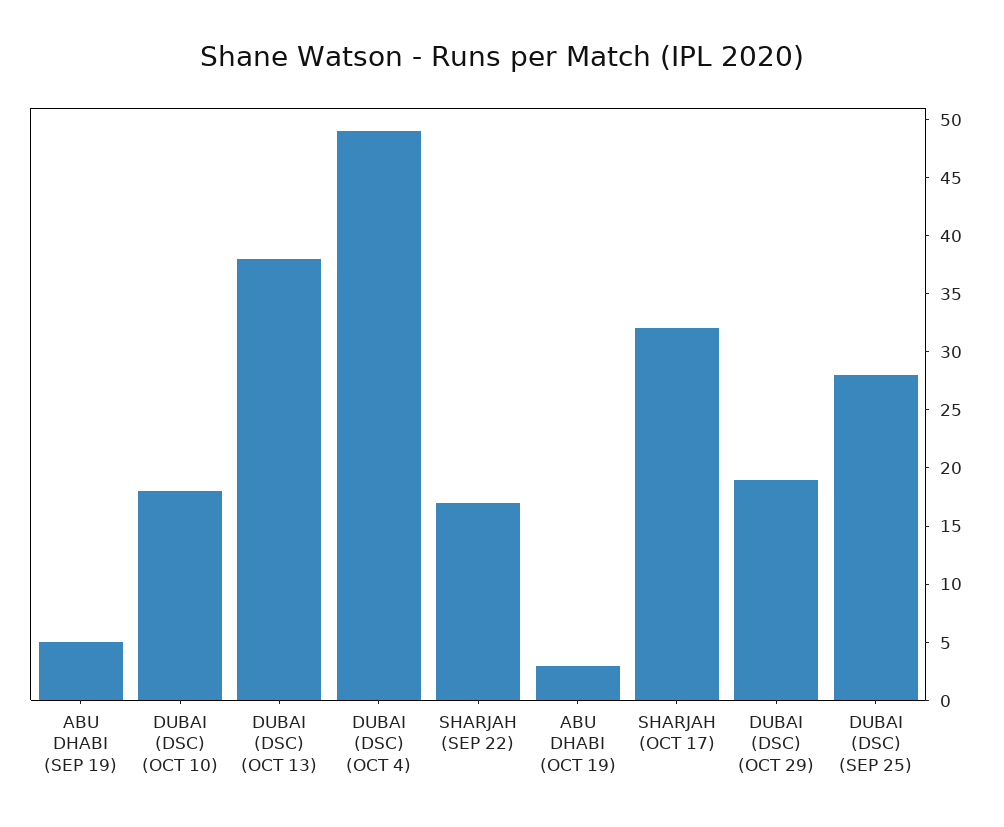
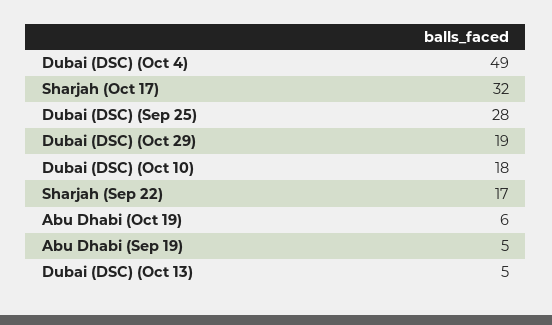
  {
    "ABU DHABI (SEP 19)": 5,
    "DUBAI (DSC) (OCT 10)": 18,
-   "DUBAI (DSC) (OCT 13)": 38,
+   "DUBAI (DSC) (OCT 13)": 5,
    "DUBAI (DSC) (OCT 4)": 49,
    "SHARJAH (SEP 22)": 17,
-   "ABU DHABI (OCT 19)": 3,
+   "ABU DHABI (OCT 19)": 6,
    "SHARJAH (OCT 17)": 32,
    "DUBAI (DSC) (OCT 29)": 19,
    "DUBAI (DSC) (SEP 25)": 28
  }

